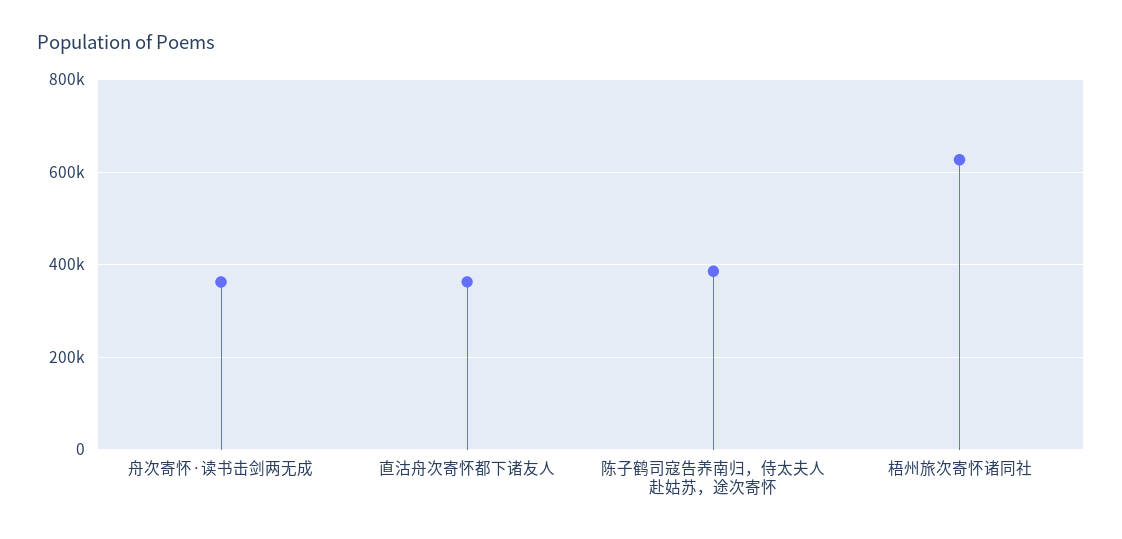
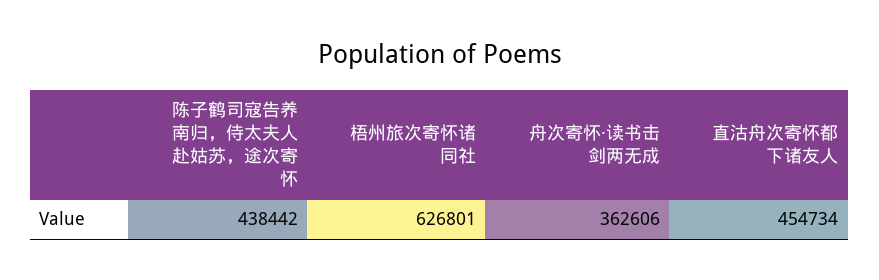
  {
    "舟次寄怀·读书击剑两无成": 362606,
-   "直沽舟次寄怀都下诸友人": 360000,
+   "直沽舟次寄怀都下诸友人": 454734,
-   "陈子鹤司寇告养南归，侍太夫人赴姑苏，途次寄怀": 380000,
+   "陈子鹤司寇告养南归，侍太夫人赴姑苏，途次寄怀": 438442,
    "梧州旅次寄怀诸同社": 626801
  }

